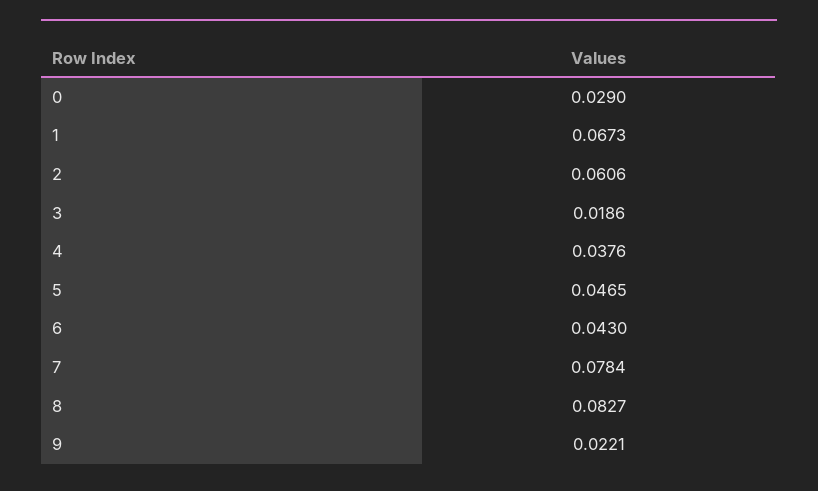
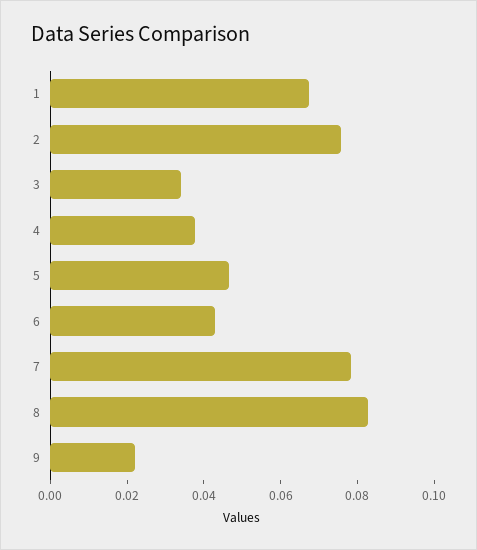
  {
-   "0": 0.029,
    "1": 0.0673,
-   "2": 0.0606,
+   "2": 0.075,
-   "3": 0.0186,
+   "3": 0.035,
    "4": 0.0376,
    "5": 0.0465,
    "6": 0.043,
    "7": 0.0784,
    "8": 0.0827,
    "9": 0.0221
  }

